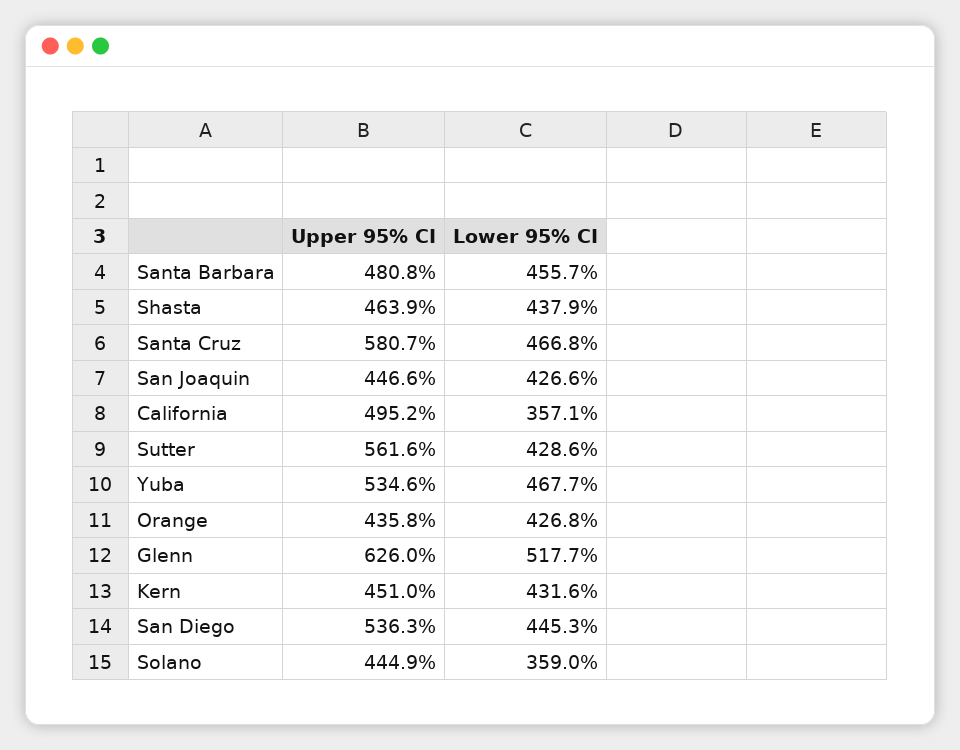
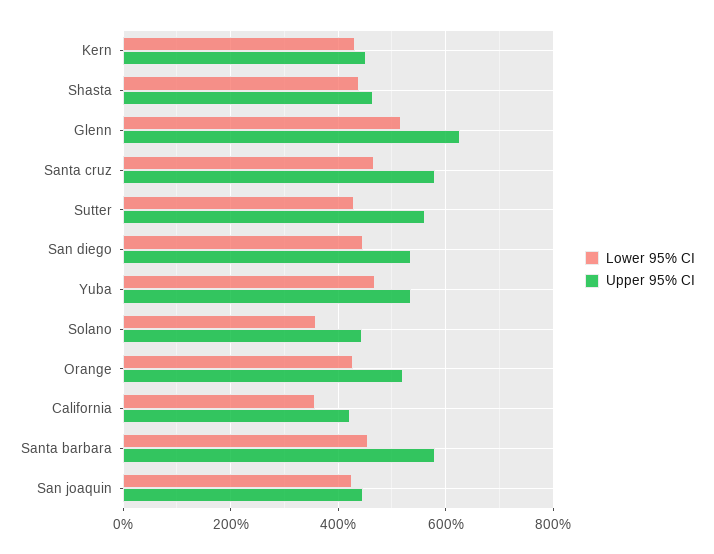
  {
    "Upper 95% CI": {
-     "Santa Barbara": 480.8,
+     "Santa Barbara": 580,
      "Shasta": 463.9,
      "Santa Cruz": 580.7,
      "San Joaquin": 446.6,
-     "California": 495.2,
+     "California": 420,
      "Sutter": 561.6,
      "Yuba": 534.6,
-     "Orange": 435.8,
+     "Orange": 520,
      "Glenn": 626,
      "Kern": 451,
      "San Diego": 536.3,
      "Solano": 444.9
    },
    "Lower 95% CI": {
      "Santa Barbara": 455.7,
      "Shasta": 437.9,
      "Santa Cruz": 466.8,
      "San Joaquin": 426.6,
      "California": 357.1,
      "Sutter": 428.6,
      "Yuba": 467.7,
      "Orange": 426.8,
      "Glenn": 517.7,
      "Kern": 431.6,
      "San Diego": 445.3,
      "Solano": 359
    }
  }

